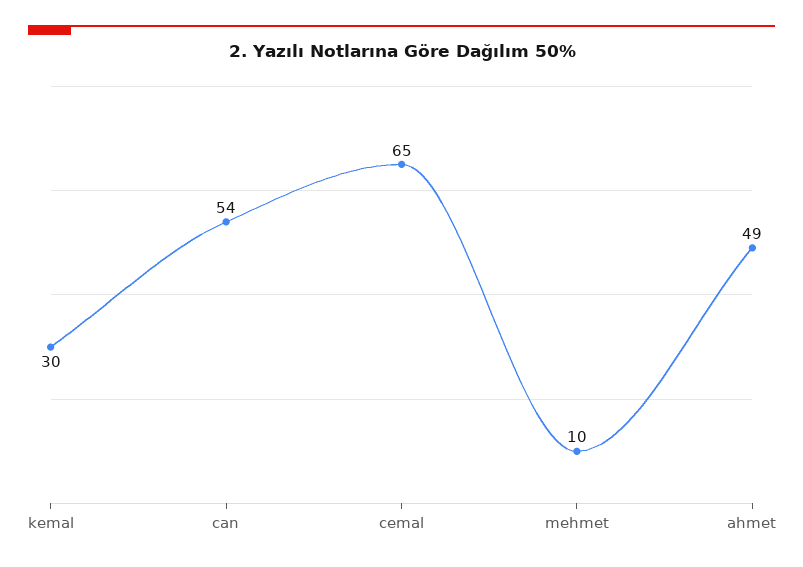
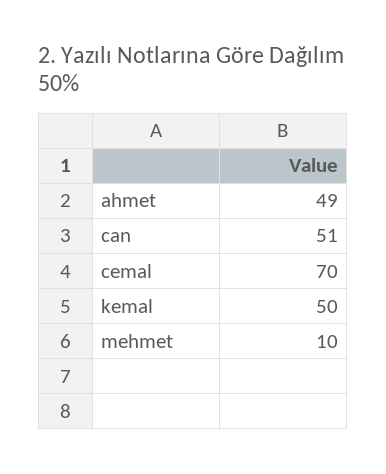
  {
-   "kemal": 30,
+   "kemal": 50,
-   "can": 54,
+   "can": 51,
-   "cemal": 65,
+   "cemal": 70,
    "mehmet": 10,
    "ahmet": 49
  }

